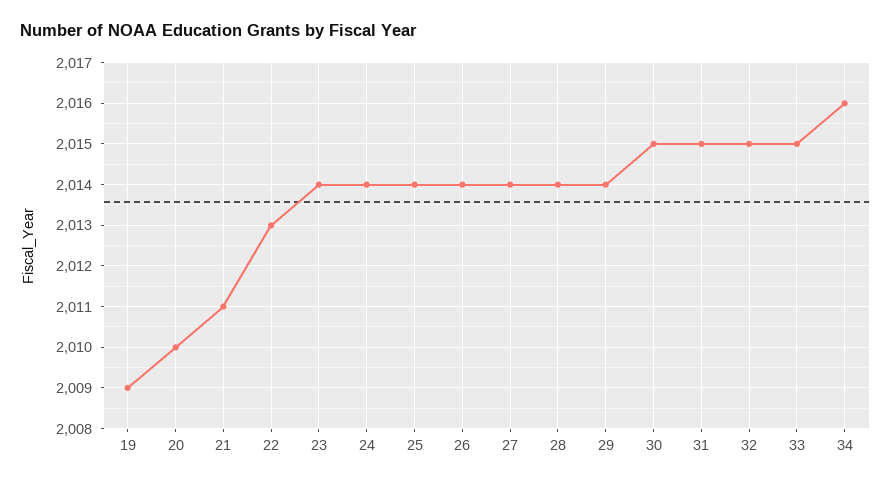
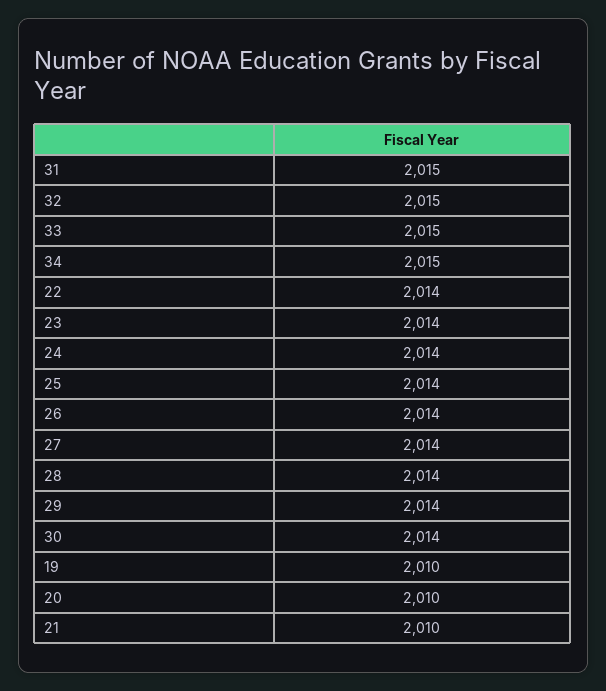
  {
-   "19": 2009,
+   "19": 2010,
    "20": 2010,
-   "21": 2011,
+   "21": 2010,
-   "22": 2013,
+   "22": 2014,
    "23": 2014,
    "24": 2014,
    "25": 2014,
    "26": 2014,
    "27": 2014,
    "28": 2014,
    "29": 2014,
-   "30": 2015,
+   "30": 2014,
    "31": 2015,
    "32": 2015,
    "33": 2015,
-   "34": 2016
+   "34": 2015
  }

